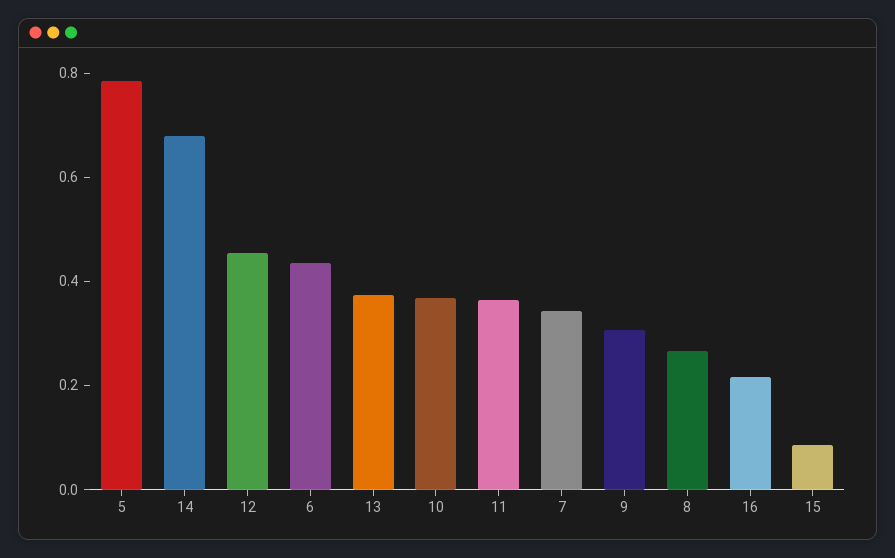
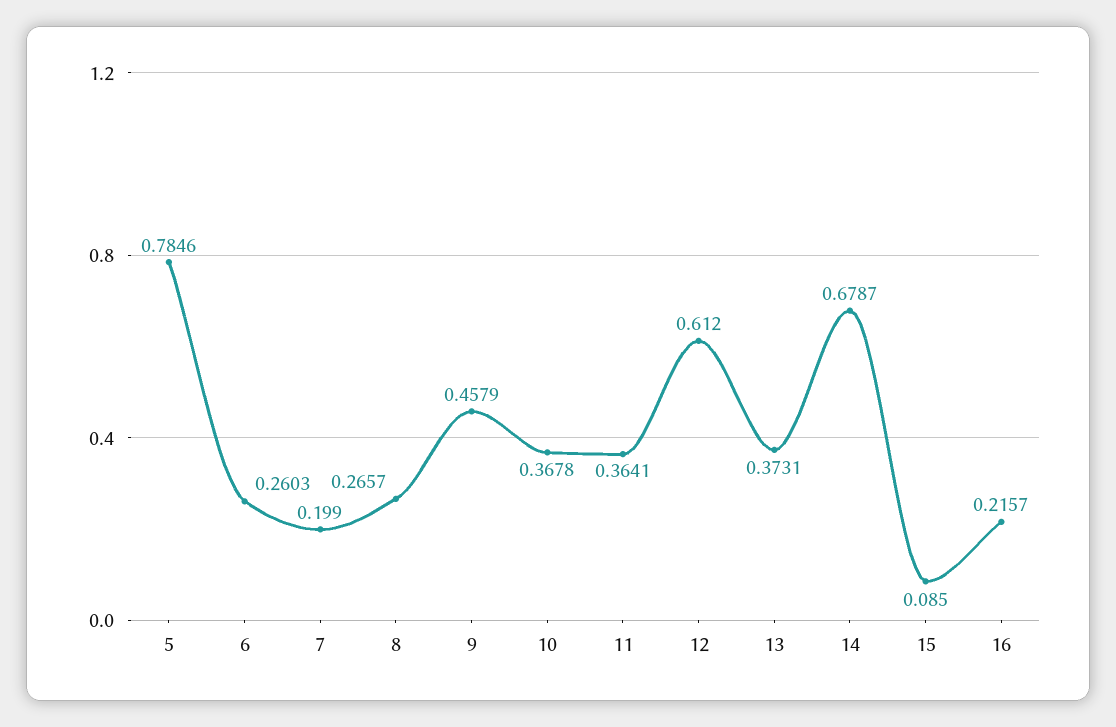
  {
    "5": 0.7846,
    "14": 0.6787,
-   "12": 0.45,
+   "12": 0.612,
-   "6": 0.45,
+   "6": 0.2603,
    "13": 0.3731,
    "10": 0.3678,
    "11": 0.3641,
-   "7": 0.35,
+   "7": 0.199,
-   "9": 0.3,
+   "9": 0.4579,
    "8": 0.2657,
    "16": 0.2157,
    "15": 0.085
  }

